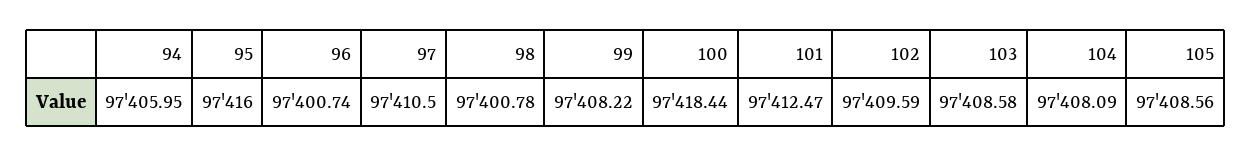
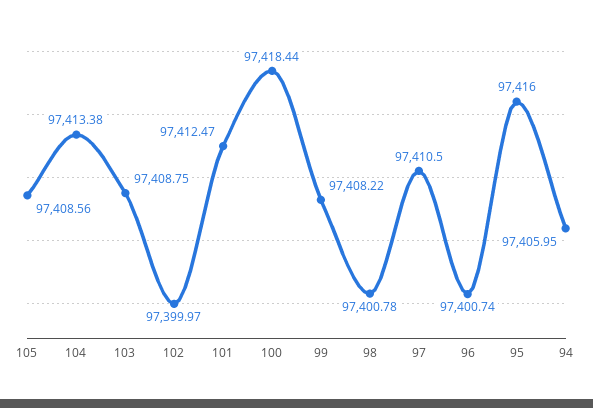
  {
    "94": 97405.95,
    "95": 97416,
    "96": 97400.74,
    "97": 97410.5,
    "98": 97400.78,
    "99": 97408.22,
    "100": 97418.44,
    "101": 97412.47,
-   "102": 97409.59,
+   "102": 97399.97,
-   "103": 97408.58,
+   "103": 97408.75,
-   "104": 97408.09,
+   "104": 97413.38,
    "105": 97408.56
  }

